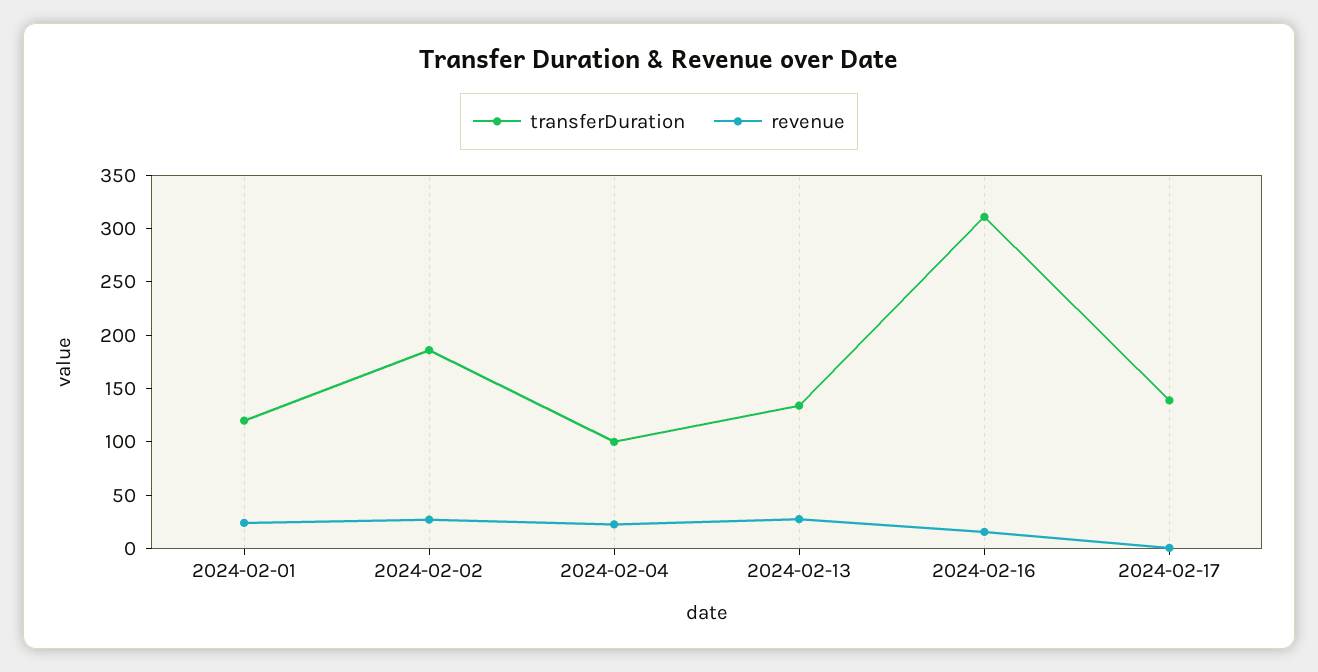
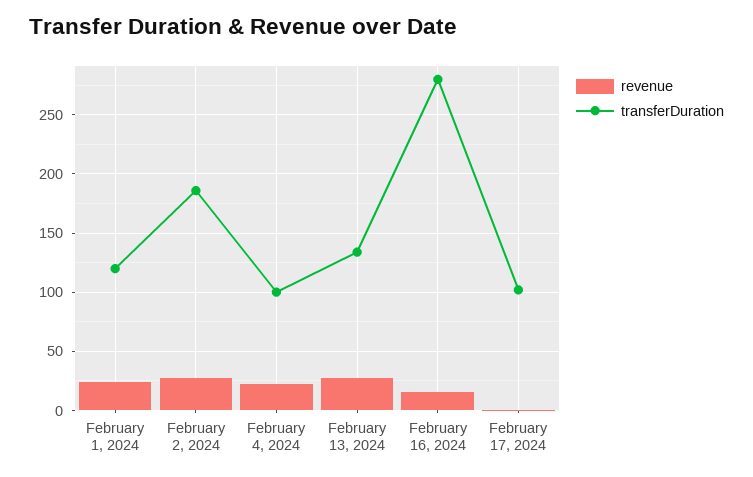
  {
    "transferDuration": {
      "2024-02-01": 120,
      "2024-02-02": 190,
      "2024-02-04": 100,
      "2024-02-13": 130,
-     "2024-02-16": 310,
+     "2024-02-16": 280,
-     "2024-02-17": 140
+     "2024-02-17": 100
    },
    "revenue": {
      "2024-02-01": 20,
      "2024-02-02": 30,
      "2024-02-04": 20,
      "2024-02-13": 30,
      "2024-02-16": 20,
      "2024-02-17": 0
    }
  }

